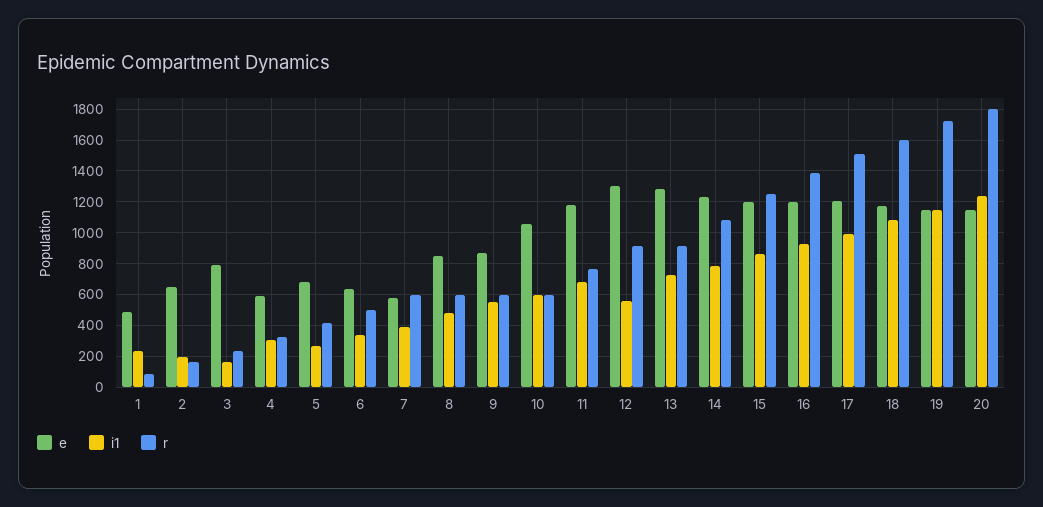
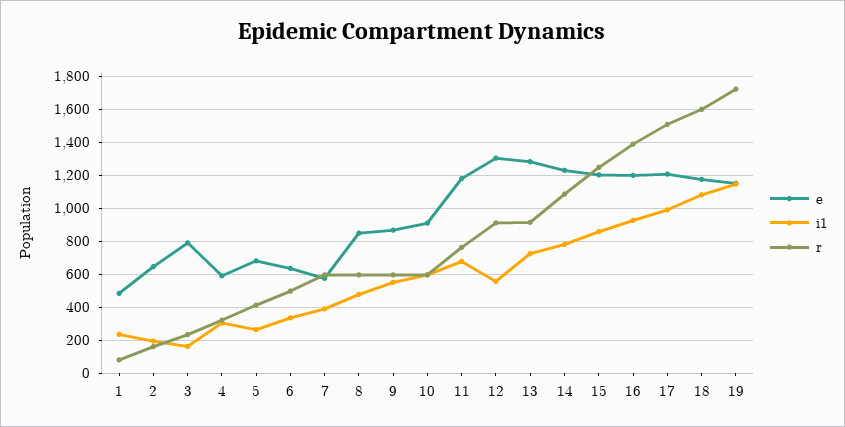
  {
    "e": {
      "1": 500,
      "2": 650,
      "3": 800,
      "4": 600,
      "5": 700,
      "6": 650,
      "7": 600,
      "8": 850,
      "9": 850,
-     "10": 1050,
+     "10": 900,
      "11": 1200,
      "12": 1300,
      "13": 1300,
      "14": 1250,
      "15": 1200,
      "16": 1200,
      "17": 1200,
      "18": 1200,
-     "19": 1150,
+     "19": 1150
-     "20": 1150
    },
    "i1": {
      "1": 250,
      "2": 200,
      "3": 150,
      "4": 300,
      "5": 250,
      "6": 350,
      "7": 400,
      "8": 500,
      "9": 550,
      "10": 600,
      "11": 700,
      "12": 550,
      "13": 750,
      "14": 800,
      "15": 850,
      "16": 950,
      "17": 1000,
      "18": 1100,
-     "19": 1150,
+     "19": 1150
-     "20": 1250
    },
    "r": {
      "1": 100,
      "2": 150,
      "3": 250,
      "4": 300,
      "5": 400,
      "6": 500,
      "7": 600,
      "8": 600,
      "9": 600,
      "10": 600,
      "11": 750,
      "12": 900,
      "13": 900,
      "14": 1100,
      "15": 1250,
      "16": 1400,
      "17": 1500,
      "18": 1600,
-     "19": 1700,
+     "19": 1700
-     "20": 1800
    }
  }

